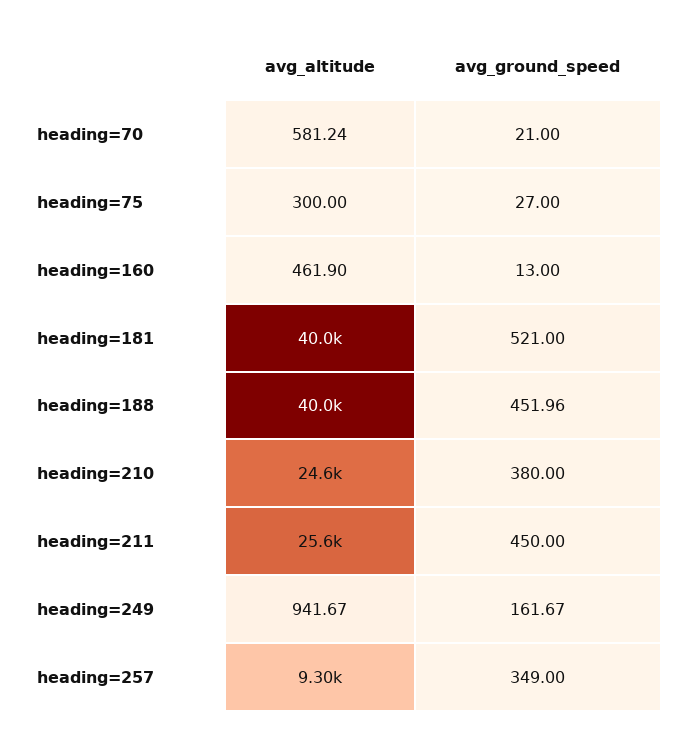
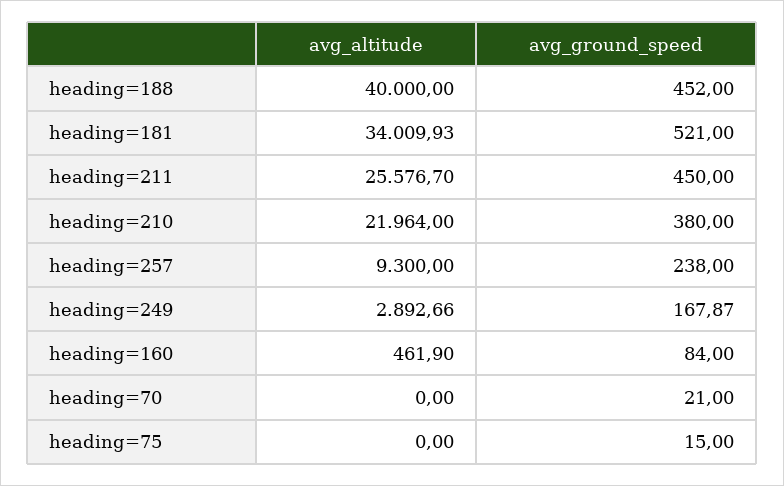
  {
    "avg_altitude": {
-     "heading=70": 581.24,
+     "heading=70": 0,
-     "heading=75": 300,
+     "heading=75": 0,
      "heading=160": 461.9,
-     "heading=181": 40000,
+     "heading=181": 34009.93,
      "heading=188": 40000,
-     "heading=210": 24600,
+     "heading=210": 21964,
      "heading=211": 25576.7,
-     "heading=249": 941.67,
+     "heading=249": 2892.66,
      "heading=257": 9300
    },
    "avg_ground_speed": {
      "heading=70": 21,
-     "heading=75": 27,
+     "heading=75": 15,
-     "heading=160": 13,
+     "heading=160": 84,
      "heading=181": 521,
-     "heading=188": 451.96,
+     "heading=188": 452,
      "heading=210": 380,
      "heading=211": 450,
-     "heading=249": 161.67,
+     "heading=249": 167.87,
-     "heading=257": 349
+     "heading=257": 238
    }
  }

